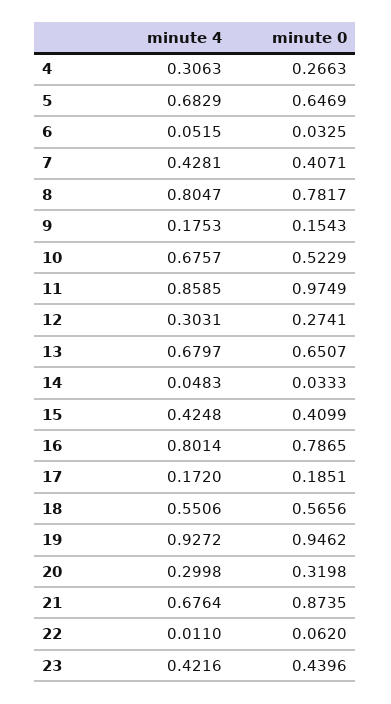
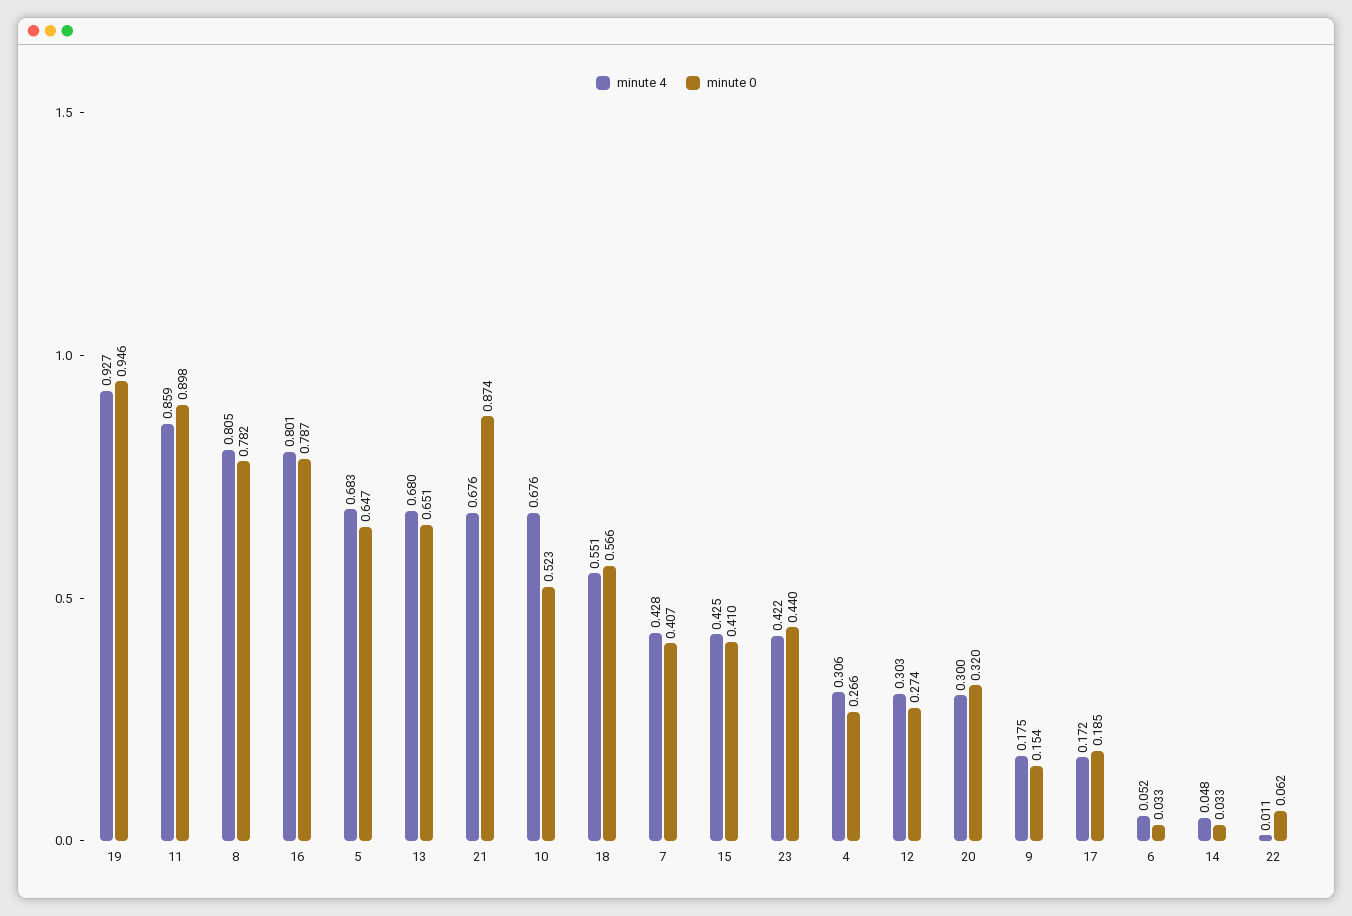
  {
    "minute 4": {
      "4": 0.3063,
      "5": 0.6829,
      "6": 0.0515,
      "7": 0.4281,
      "8": 0.8047,
      "9": 0.1753,
      "10": 0.6757,
      "11": 0.8585,
      "12": 0.3031,
      "13": 0.6797,
      "14": 0.0483,
      "15": 0.4248,
      "16": 0.8014,
      "17": 0.172,
      "18": 0.5506,
      "19": 0.9272,
      "20": 0.2998,
      "21": 0.6764,
      "22": 0.011,
      "23": 0.4216
    },
    "minute 0": {
      "4": 0.2663,
      "5": 0.6469,
      "6": 0.0325,
      "7": 0.4071,
      "8": 0.7817,
      "9": 0.1543,
      "10": 0.5229,
-     "11": 0.9749,
+     "11": 0.898,
      "12": 0.2741,
      "13": 0.6507,
      "14": 0.0333,
      "15": 0.4099,
      "16": 0.7865,
      "17": 0.1851,
      "18": 0.5656,
      "19": 0.9462,
      "20": 0.3198,
      "21": 0.8735,
      "22": 0.062,
      "23": 0.4396
    }
  }

